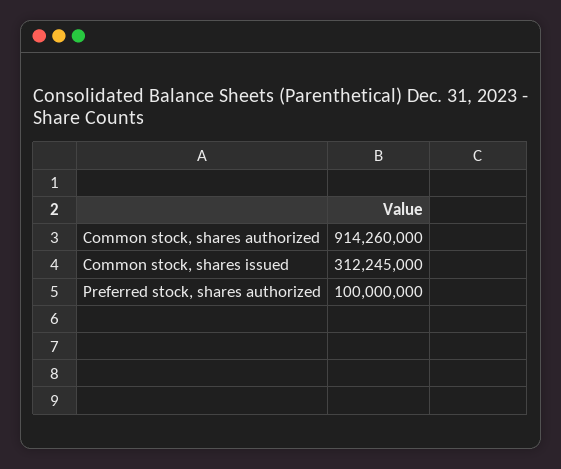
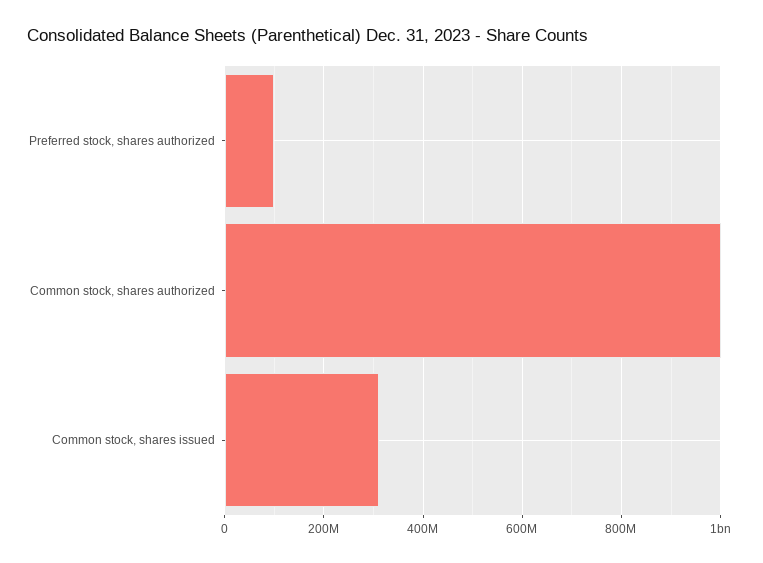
  {
-   "Common stock, shares authorized": 914260000,
+   "Common stock, shares authorized": 1000000000,
    "Common stock, shares issued": 312245000,
    "Preferred stock, shares authorized": 100000000
  }

